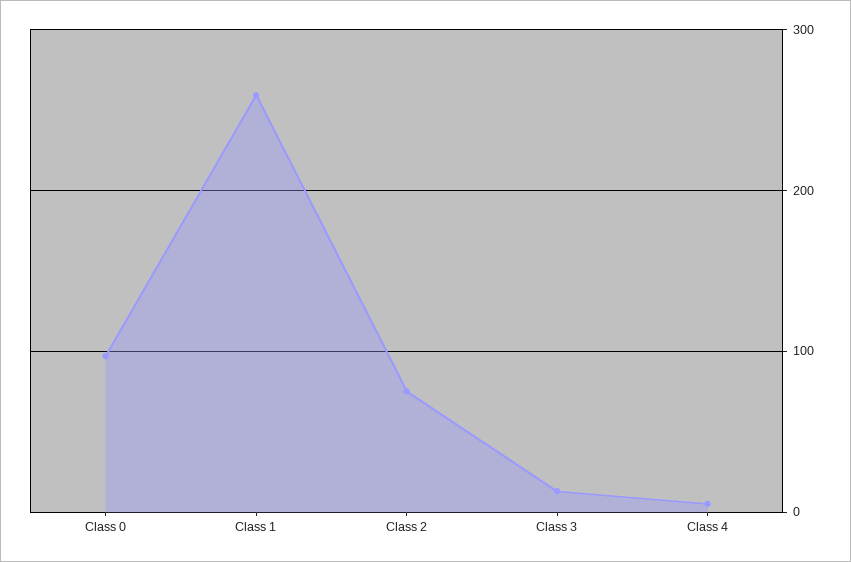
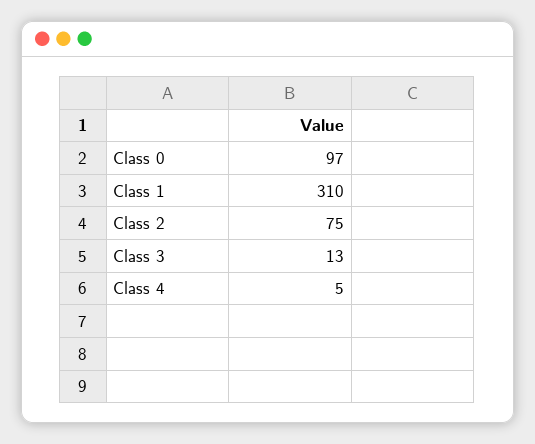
  {
    "Class 0": 97,
-   "Class 1": 260,
+   "Class 1": 310,
    "Class 2": 75,
    "Class 3": 13,
    "Class 4": 5
  }

